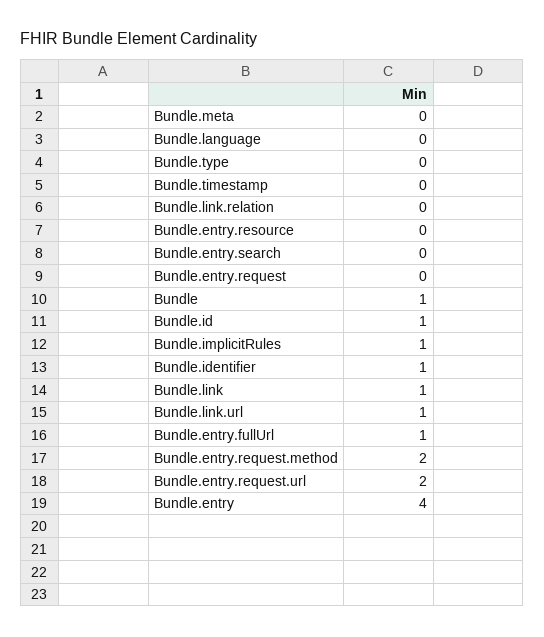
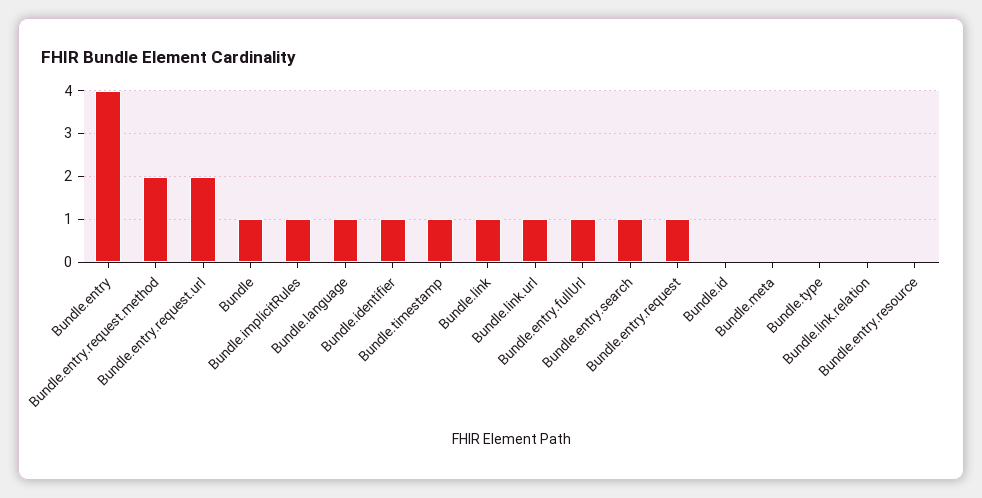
  {
    "Bundle.meta": 0,
-   "Bundle.language": 0,
+   "Bundle.language": 1,
    "Bundle.type": 0,
-   "Bundle.timestamp": 0,
+   "Bundle.timestamp": 1,
    "Bundle.link.relation": 0,
    "Bundle.entry.resource": 0,
-   "Bundle.entry.search": 0,
+   "Bundle.entry.search": 1,
-   "Bundle.entry.request": 0,
+   "Bundle.entry.request": 1,
    "Bundle": 1,
-   "Bundle.id": 1,
+   "Bundle.id": 0,
    "Bundle.implicitRules": 1,
    "Bundle.identifier": 1,
    "Bundle.link": 1,
    "Bundle.link.url": 1,
    "Bundle.entry.fullUrl": 1,
    "Bundle.entry.request.method": 2,
    "Bundle.entry.request.url": 2,
    "Bundle.entry": 4
  }

